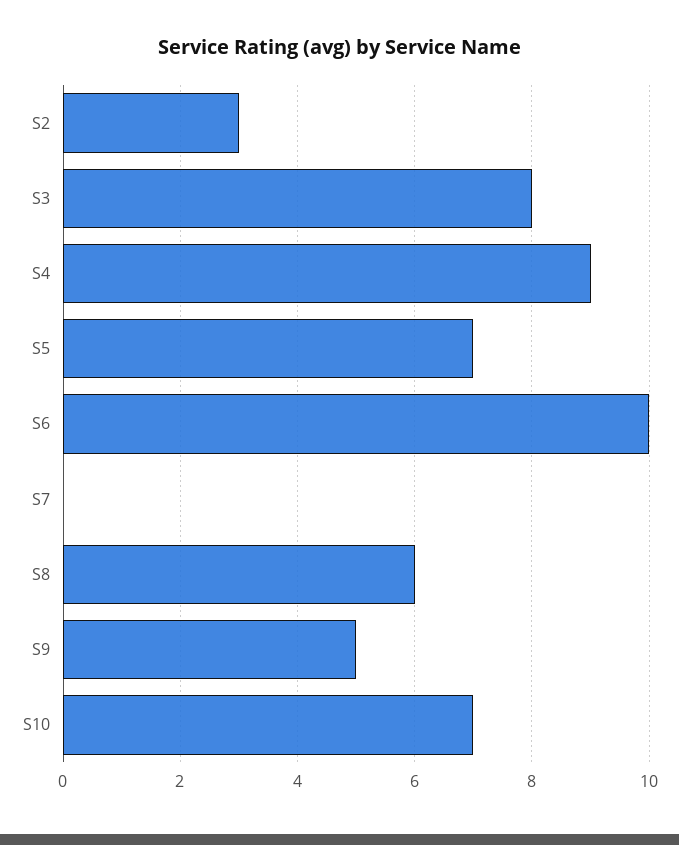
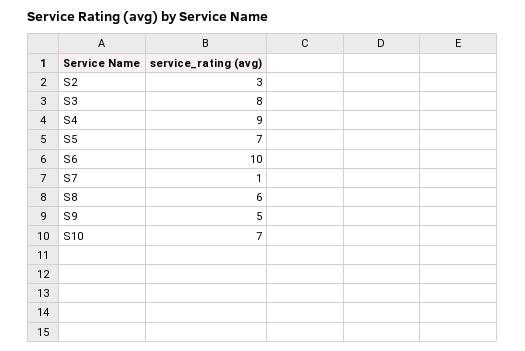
  {
    "S2": 3,
    "S3": 8,
    "S4": 9,
    "S5": 7,
    "S6": 10,
-   "S7": 0,
+   "S7": 1,
    "S8": 6,
    "S9": 5,
    "S10": 7
  }

